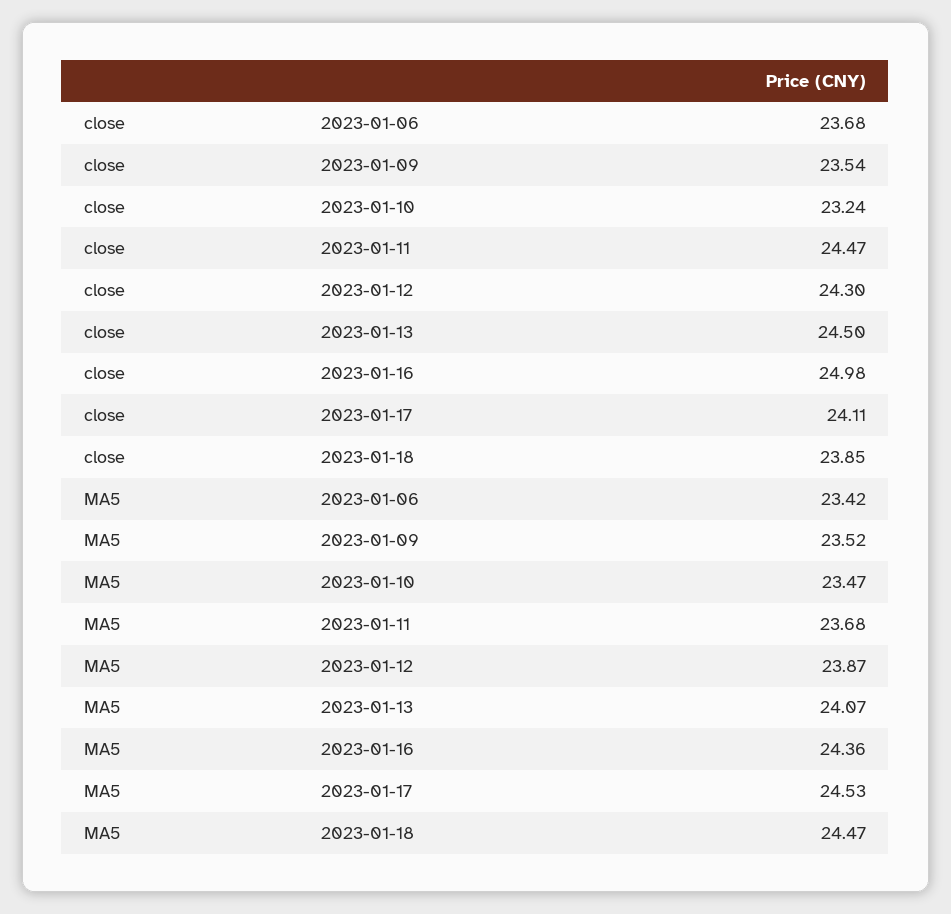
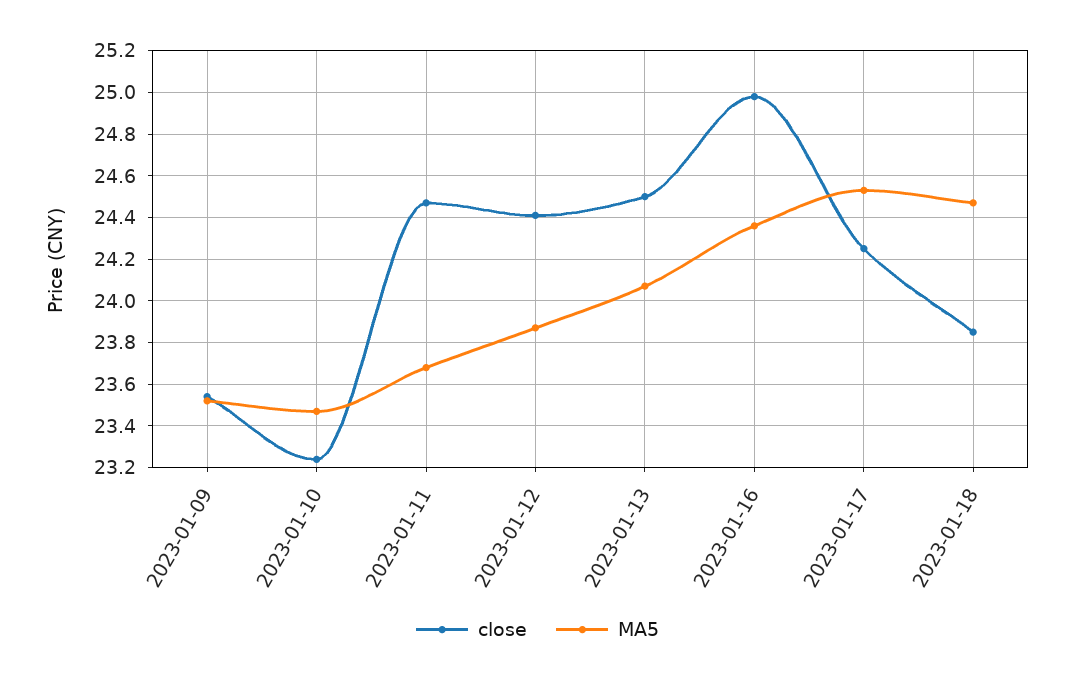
  {
    "close": {
-     "2023-01-06": 23.68,
      "2023-01-09": 23.54,
      "2023-01-10": 23.24,
      "2023-01-11": 24.47,
-     "2023-01-12": 24.3,
+     "2023-01-12": 24.4,
      "2023-01-13": 24.5,
      "2023-01-16": 24.98,
-     "2023-01-17": 24.11,
+     "2023-01-17": 24.25,
      "2023-01-18": 23.85
    },
    "MA5": {
-     "2023-01-06": 23.42,
      "2023-01-09": 23.52,
      "2023-01-10": 23.47,
      "2023-01-11": 23.68,
      "2023-01-12": 23.87,
      "2023-01-13": 24.07,
      "2023-01-16": 24.36,
      "2023-01-17": 24.53,
      "2023-01-18": 24.47
    }
  }

